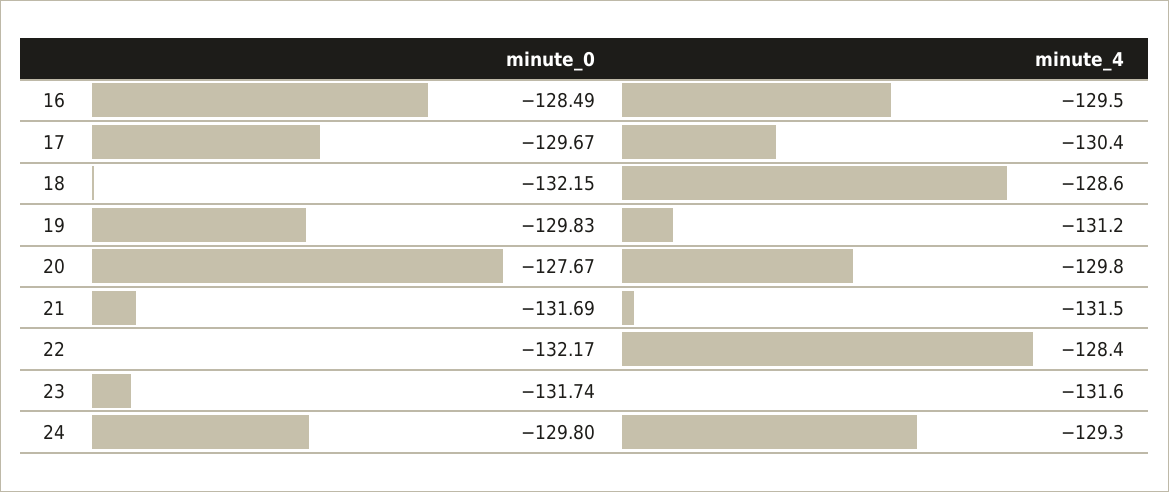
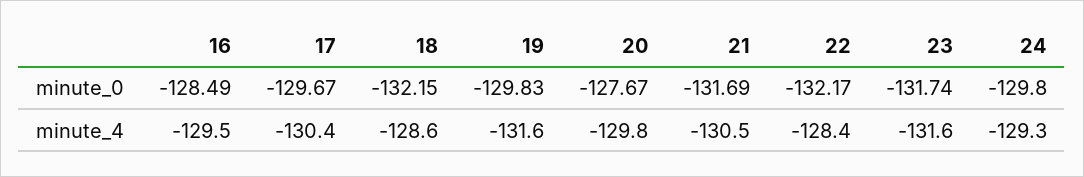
  {
    "minute_0": {
      "16": -128.49,
      "17": -129.67,
      "18": -132.15,
      "19": -129.83,
      "20": -127.67,
      "21": -131.69,
      "22": -132.17,
      "23": -131.74,
      "24": -129.8
    },
    "minute_4": {
      "16": -129.5,
      "17": -130.4,
      "18": -128.6,
-     "19": -131.2,
+     "19": -131.6,
      "20": -129.8,
-     "21": -131.5,
+     "21": -130.5,
      "22": -128.4,
      "23": -131.6,
      "24": -129.3
    }
  }

